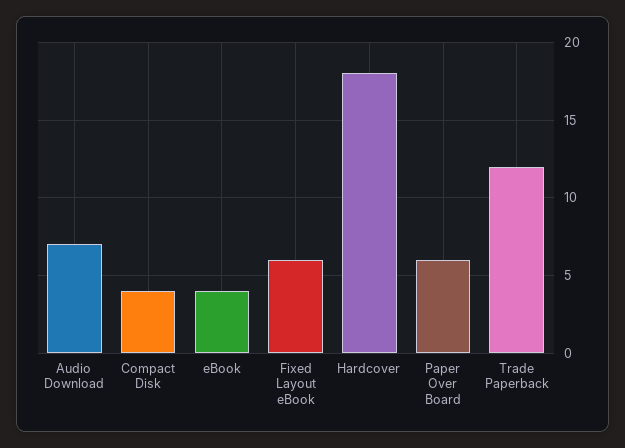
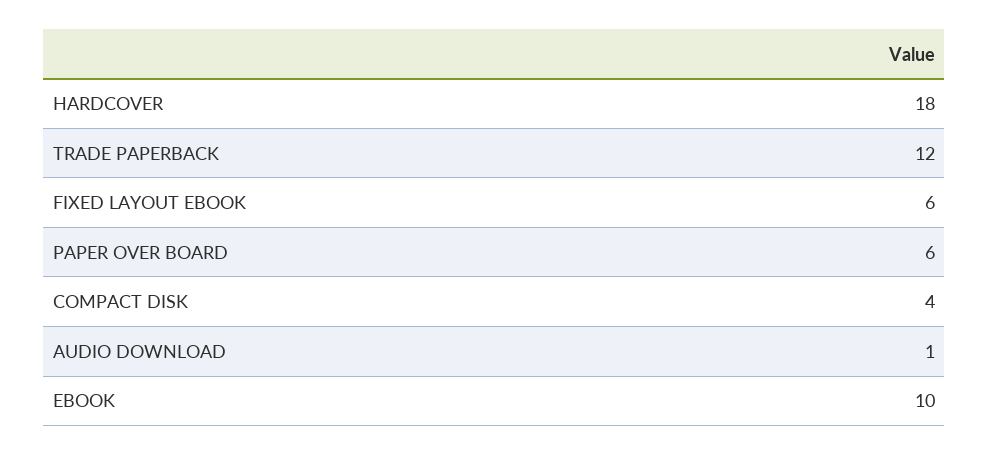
  {
-   "Audio Download": 7,
+   "Audio Download": 1,
    "Compact Disk": 4,
-   "eBook": 4,
+   "eBook": 10,
    "Fixed Layout eBook": 6,
    "Hardcover": 18,
    "Paper Over Board": 6,
    "Trade Paperback": 12
  }

